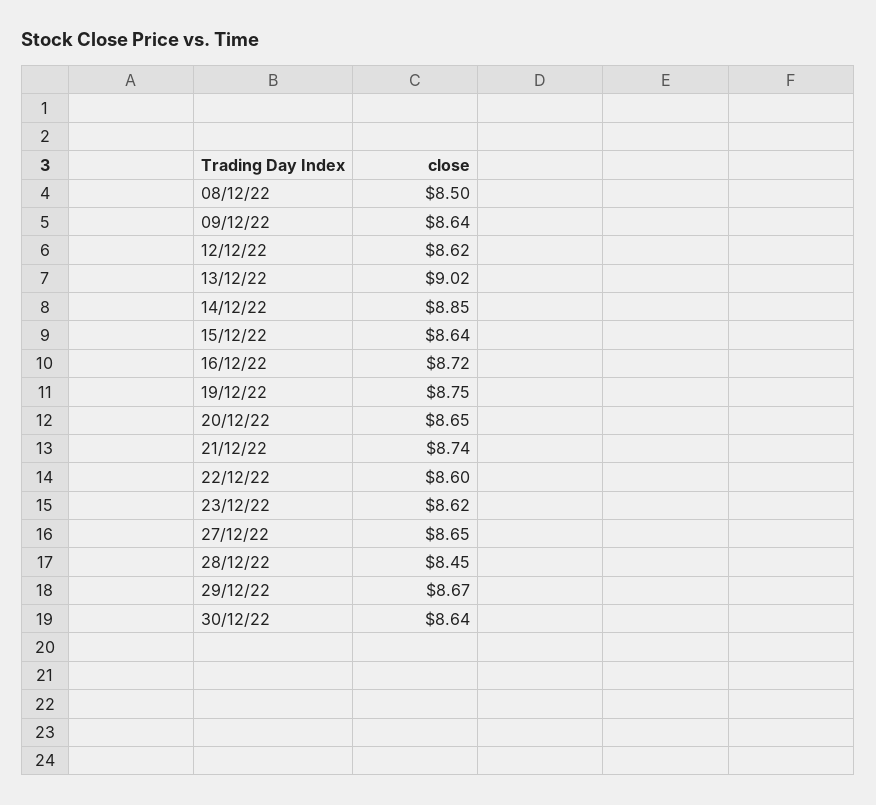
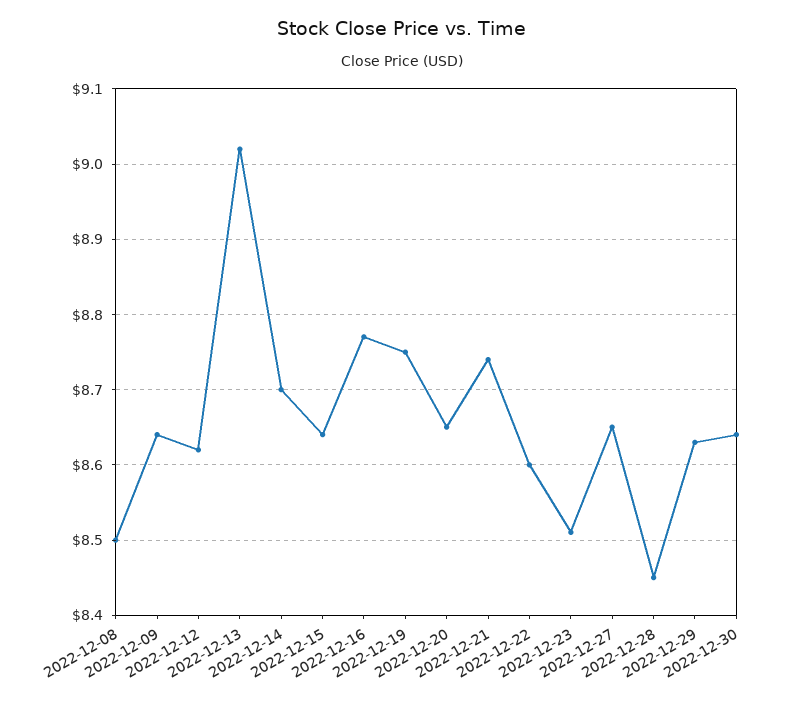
  {
    "08/12/22": 8.5,
    "09/12/22": 8.64,
    "12/12/22": 8.62,
    "13/12/22": 9.02,
-   "14/12/22": 8.85,
+   "14/12/22": 8.7,
    "15/12/22": 8.64,
-   "16/12/22": 8.72,
+   "16/12/22": 8.77,
    "19/12/22": 8.75,
    "20/12/22": 8.65,
    "21/12/22": 8.74,
    "22/12/22": 8.6,
-   "23/12/22": 8.62,
+   "23/12/22": 8.51,
    "27/12/22": 8.65,
    "28/12/22": 8.45,
-   "29/12/22": 8.67,
+   "29/12/22": 8.63,
    "30/12/22": 8.64
  }

